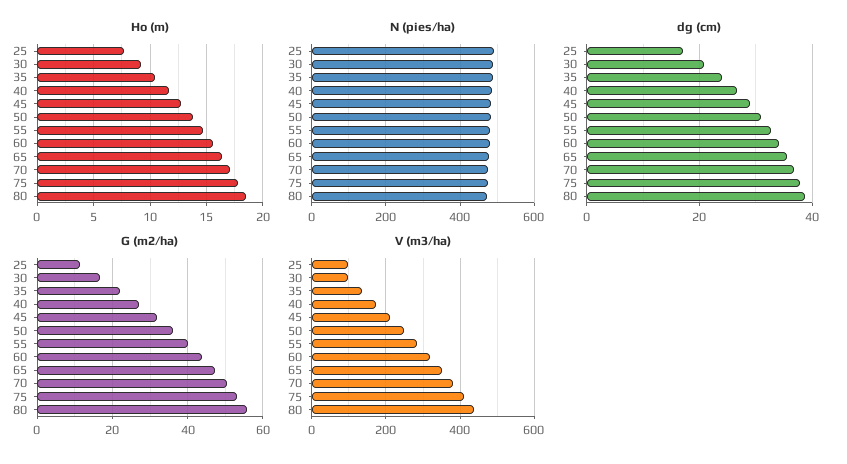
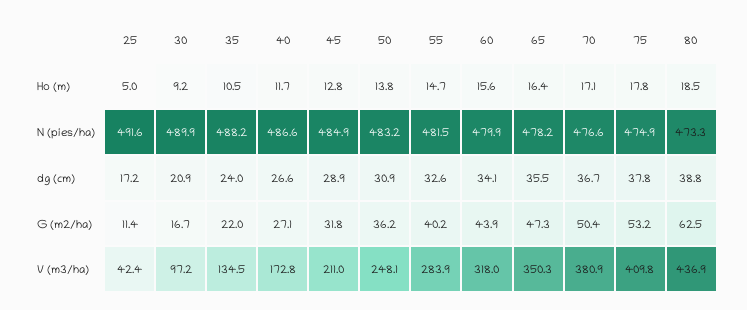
  {
    "Ho (m)": {
-     "25": 8,
+     "25": 5,
      "30": 9.2,
      "35": 10.5,
      "40": 11.7,
      "45": 12.8,
      "50": 13.8,
      "55": 14.7,
      "60": 15.6,
      "65": 16.4,
      "70": 17.1,
      "75": 17.8,
      "80": 18.5
    },
    "N (pies/ha)": {
      "25": 491.6,
      "30": 489.9,
      "35": 488.2,
      "40": 486.6,
      "45": 484.9,
      "50": 483.2,
      "55": 481.5,
      "60": 479.9,
      "65": 478.2,
      "70": 476.6,
      "75": 474.9,
      "80": 473.3
    },
    "dg (cm)": {
      "25": 17.2,
      "30": 20.9,
      "35": 24,
      "40": 26.6,
      "45": 28.9,
      "50": 30.9,
      "55": 32.6,
      "60": 34.1,
      "65": 35.5,
      "70": 36.7,
      "75": 37.8,
      "80": 38.8
    },
    "G (m2/ha)": {
      "25": 11.4,
      "30": 16.7,
      "35": 22,
      "40": 27.1,
      "45": 31.8,
      "50": 36.2,
      "55": 40.2,
      "60": 43.9,
      "65": 47.3,
      "70": 50.4,
      "75": 53.2,
-     "80": 56
+     "80": 62.5
    },
    "V (m3/ha)": {
-     "25": 100,
+     "25": 42.4,
      "30": 97.2,
      "35": 134.5,
      "40": 172.8,
      "45": 211,
      "50": 248.1,
      "55": 283.9,
      "60": 318,
      "65": 350.3,
      "70": 380.9,
      "75": 409.8,
      "80": 436.9
    }
  }

